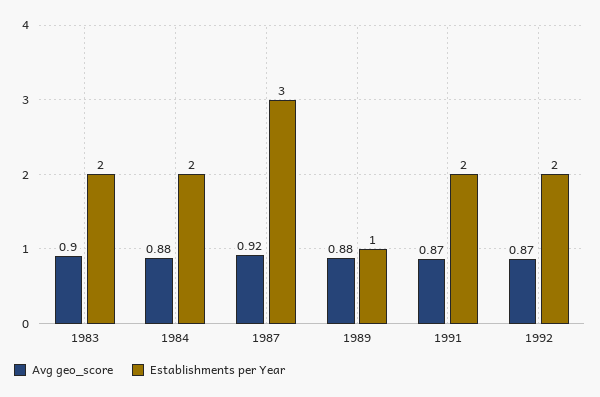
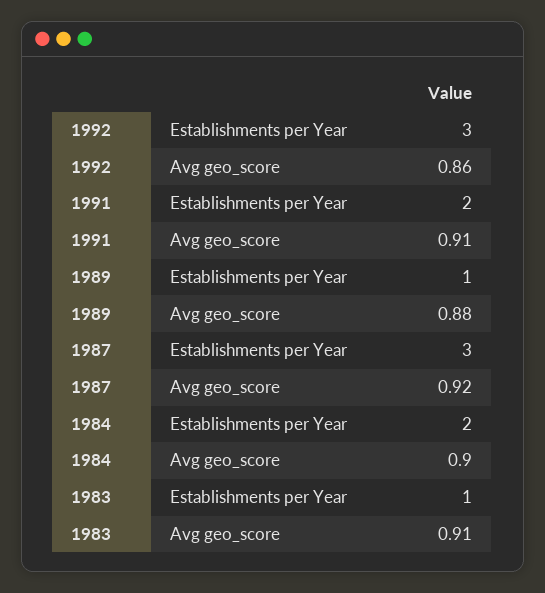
  {
    "Avg geo_score": {
-     "1983": 0.9,
+     "1983": 0.91,
-     "1984": 0.88,
+     "1984": 0.9,
      "1987": 0.92,
      "1989": 0.88,
-     "1991": 0.87,
+     "1991": 0.91,
-     "1992": 0.87
+     "1992": 0.86
    },
    "Establishments per Year": {
-     "1983": 2,
+     "1983": 1,
      "1984": 2,
      "1987": 3,
      "1989": 1,
      "1991": 2,
-     "1992": 2
+     "1992": 3
    }
  }

